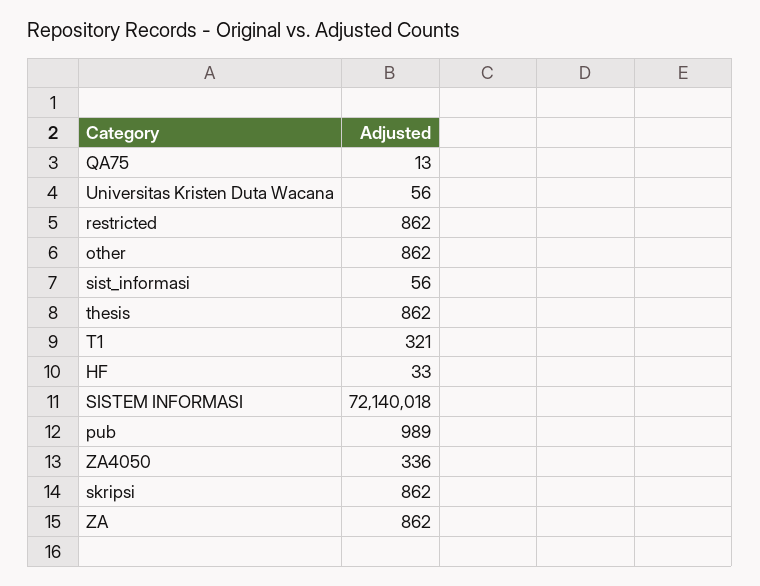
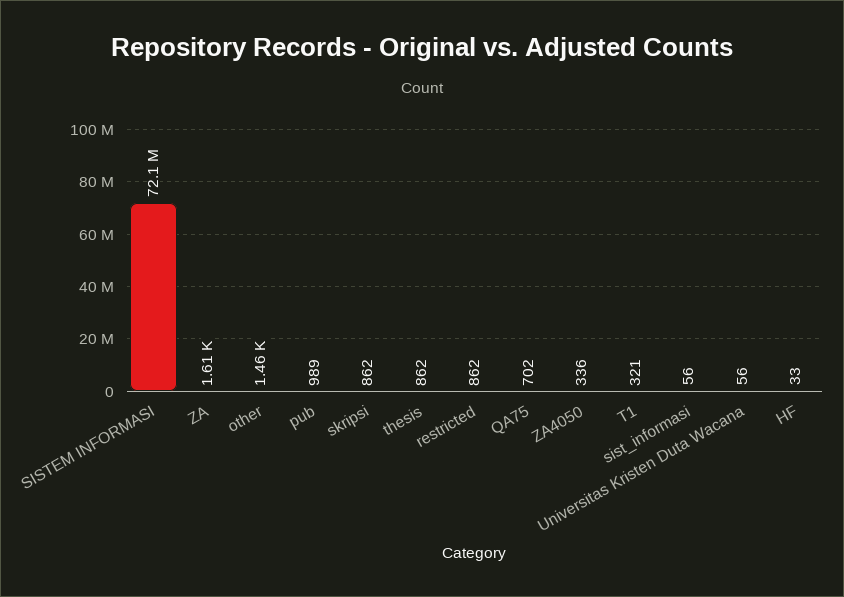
  {
-   "QA75": 13,
+   "QA75": 702,
    "Universitas Kristen Duta Wacana": 56,
    "restricted": 862,
-   "other": 862,
+   "other": 1460,
    "sist_informasi": 56,
    "thesis": 862,
    "T1": 321,
    "HF": 33,
    "SISTEM INFORMASI": 72140018,
    "pub": 989,
    "ZA4050": 336,
    "skripsi": 862,
-   "ZA": 862
+   "ZA": 1610
  }

